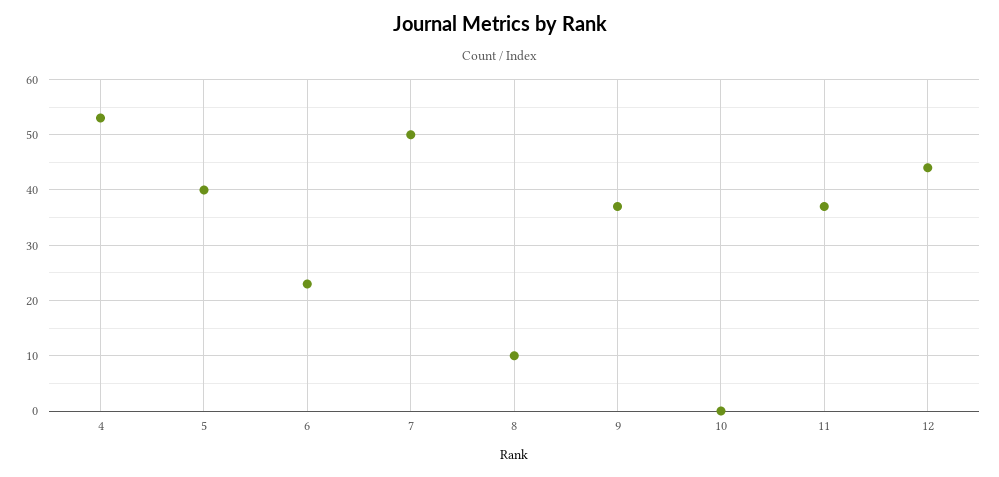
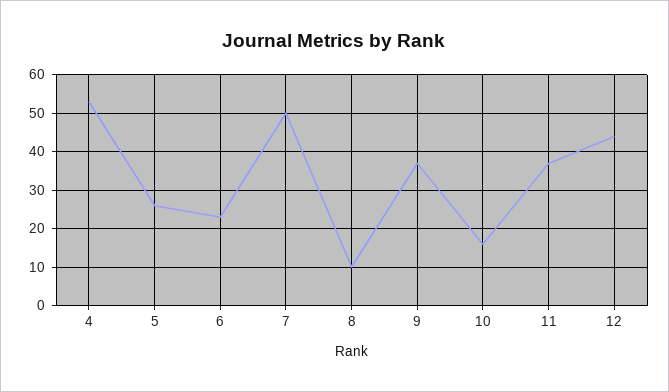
  {
    "4": 55,
-   "5": 40,
+   "5": 25,
    "6": 25,
    "7": 50,
    "8": 10,
    "9": 35,
-   "10": 0,
+   "10": 15,
    "11": 35,
    "12": 45
  }

